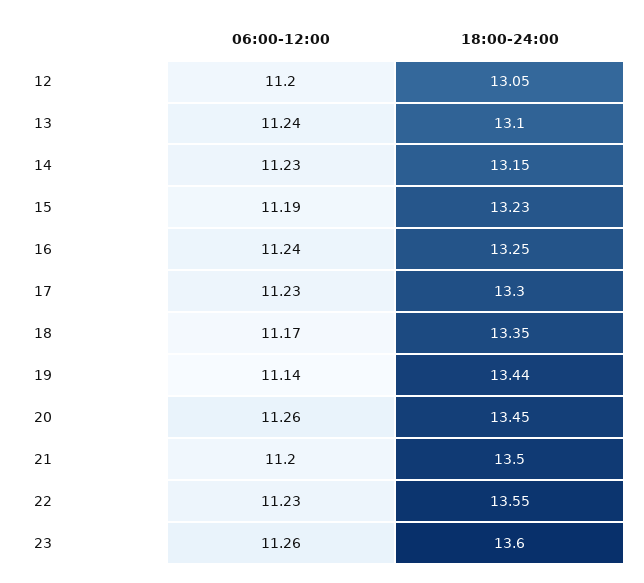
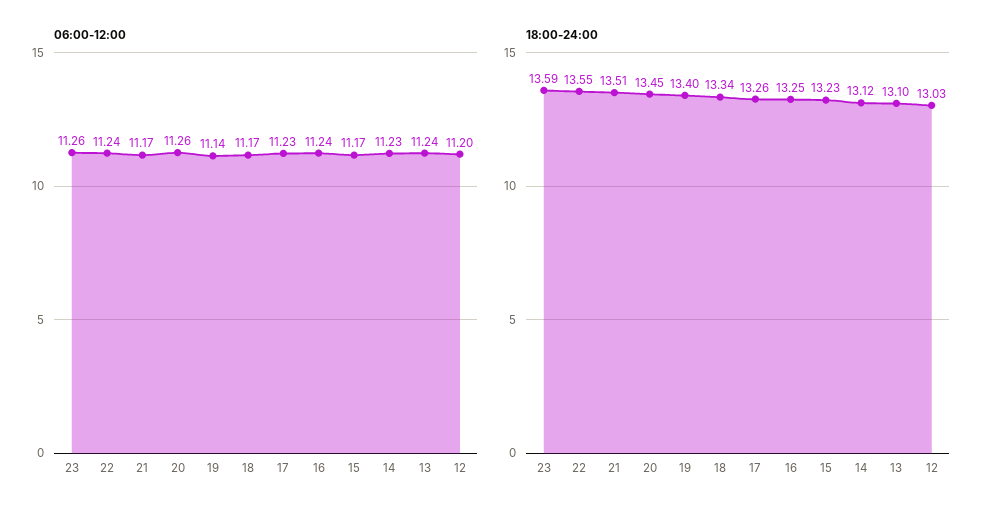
  {
    "06:00-12:00": {
      "12": 11.2,
      "13": 11.24,
      "14": 11.23,
-     "15": 11.19,
+     "15": 11.17,
      "16": 11.24,
      "17": 11.23,
      "18": 11.17,
      "19": 11.14,
      "20": 11.26,
-     "21": 11.2,
+     "21": 11.17,
-     "22": 11.23,
+     "22": 11.24,
      "23": 11.26
    },
    "18:00-24:00": {
-     "12": 13.05,
+     "12": 13.03,
      "13": 13.1,
-     "14": 13.15,
+     "14": 13.12,
      "15": 13.23,
      "16": 13.25,
-     "17": 13.3,
+     "17": 13.26,
-     "18": 13.35,
+     "18": 13.34,
-     "19": 13.44,
+     "19": 13.4,
      "20": 13.45,
-     "21": 13.5,
+     "21": 13.51,
      "22": 13.55,
-     "23": 13.6
+     "23": 13.59
    }
  }

